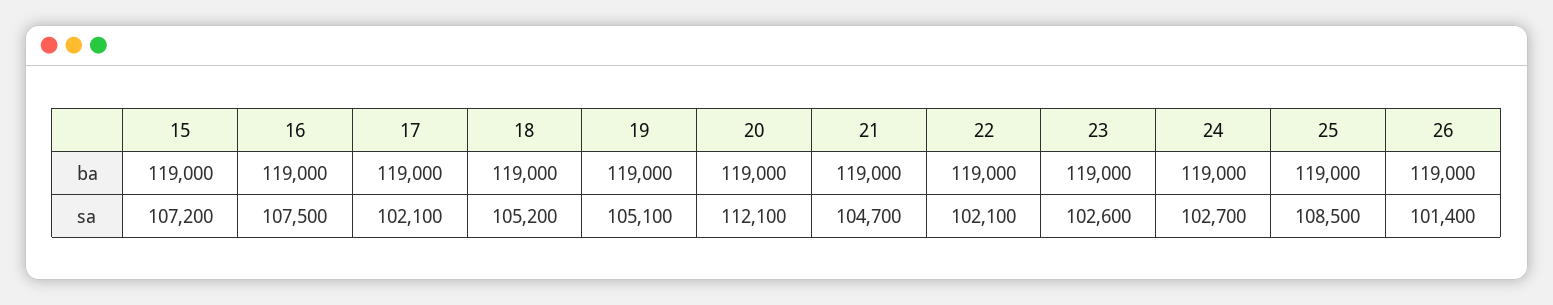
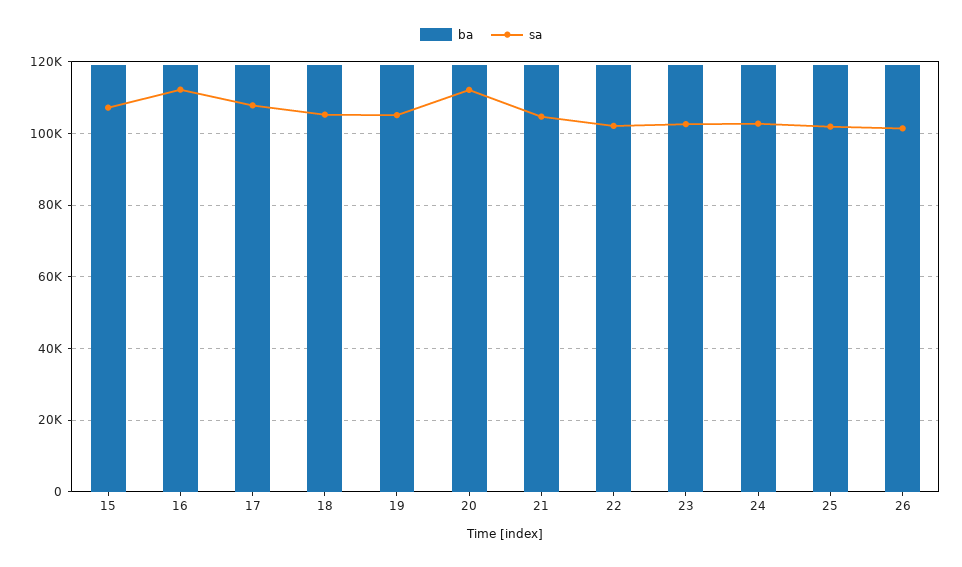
  {
    "ba": {
      "15": 119000,
      "16": 119000,
      "17": 119000,
      "18": 119000,
      "19": 119000,
      "20": 119000,
      "21": 119000,
      "22": 119000,
      "23": 119000,
      "24": 119000,
      "25": 119000,
      "26": 119000
    },
    "sa": {
      "15": 107200,
-     "16": 107500,
+     "16": 112000,
-     "17": 102100,
+     "17": 108000,
      "18": 105200,
      "19": 105100,
      "20": 112100,
      "21": 104700,
      "22": 102100,
      "23": 102600,
      "24": 102700,
-     "25": 108500,
+     "25": 102000,
      "26": 101400
    }
  }

